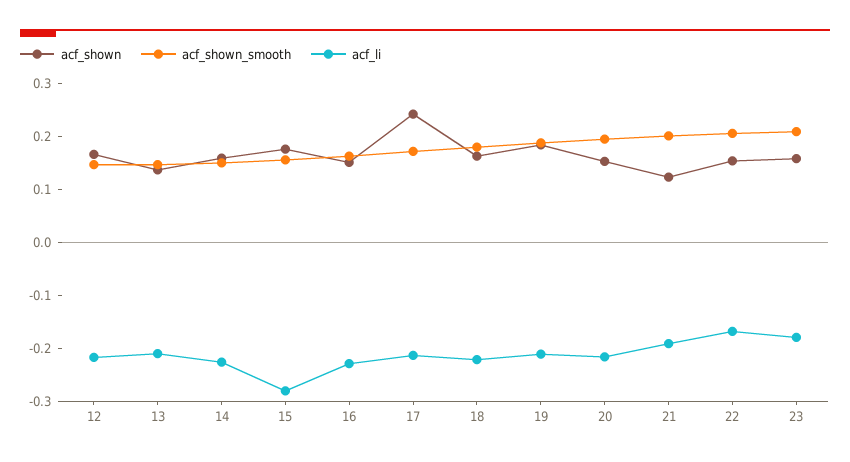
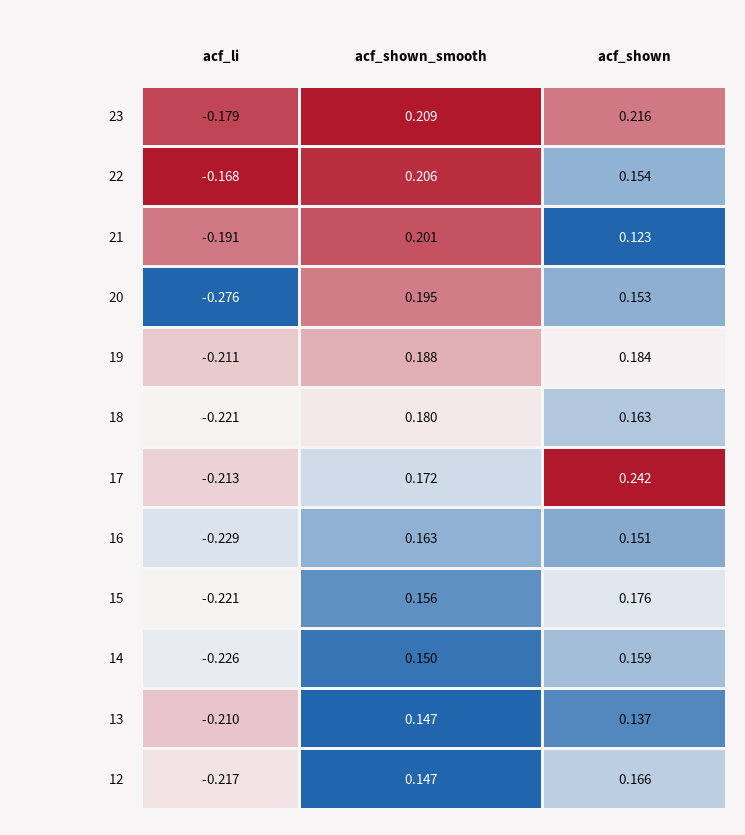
  {
    "acf_shown": {
      "12": 0.166,
      "13": 0.137,
      "14": 0.159,
      "15": 0.176,
      "16": 0.151,
      "17": 0.242,
      "18": 0.163,
      "19": 0.184,
      "20": 0.153,
      "21": 0.123,
      "22": 0.154,
-     "23": 0.16
+     "23": 0.216
    },
    "acf_shown_smooth": {
      "12": 0.147,
      "13": 0.147,
      "14": 0.15,
      "15": 0.156,
      "16": 0.163,
      "17": 0.172,
      "18": 0.18,
      "19": 0.188,
      "20": 0.195,
      "21": 0.201,
      "22": 0.206,
      "23": 0.209
    },
    "acf_li": {
      "12": -0.217,
      "13": -0.21,
      "14": -0.226,
-     "15": -0.28,
+     "15": -0.221,
      "16": -0.229,
      "17": -0.213,
      "18": -0.221,
      "19": -0.211,
-     "20": -0.22,
+     "20": -0.276,
      "21": -0.191,
      "22": -0.168,
      "23": -0.179
    }
  }

